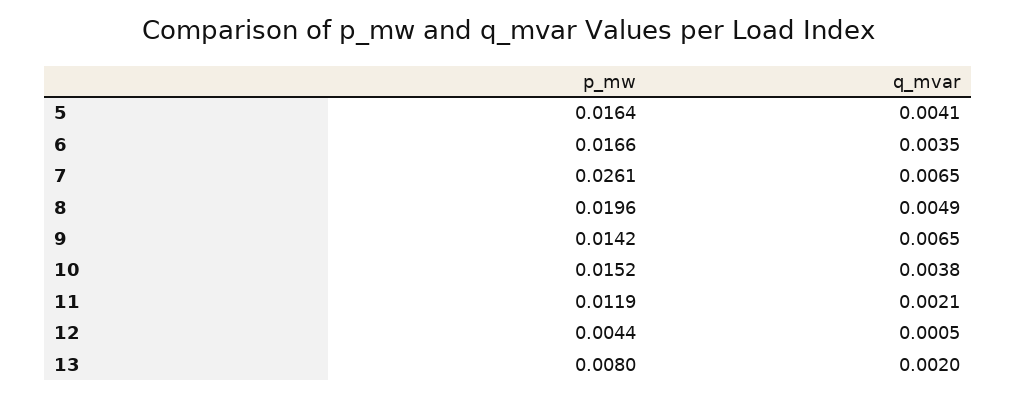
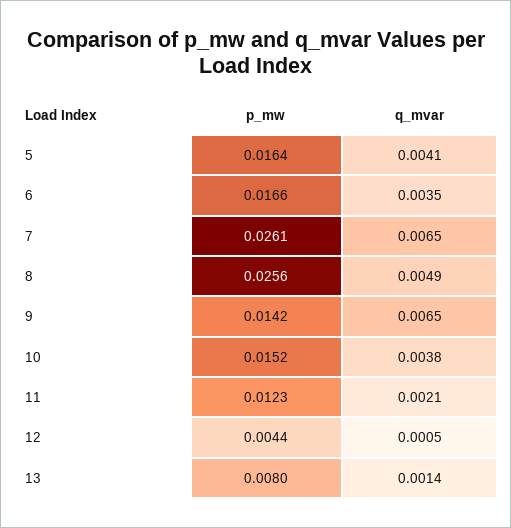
  {
    "p_mw": {
      "5": 0.0164,
      "6": 0.0166,
      "7": 0.0261,
-     "8": 0.0196,
+     "8": 0.0256,
      "9": 0.0142,
      "10": 0.0152,
-     "11": 0.0119,
+     "11": 0.0123,
      "12": 0.0044,
      "13": 0.008
    },
    "q_mvar": {
      "5": 0.0041,
      "6": 0.0035,
      "7": 0.0065,
      "8": 0.0049,
      "9": 0.0065,
      "10": 0.0038,
      "11": 0.0021,
      "12": 0.0005,
-     "13": 0.002
+     "13": 0.0014
    }
  }

